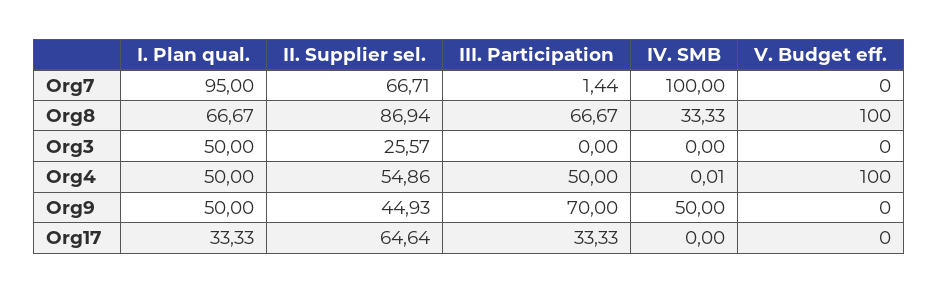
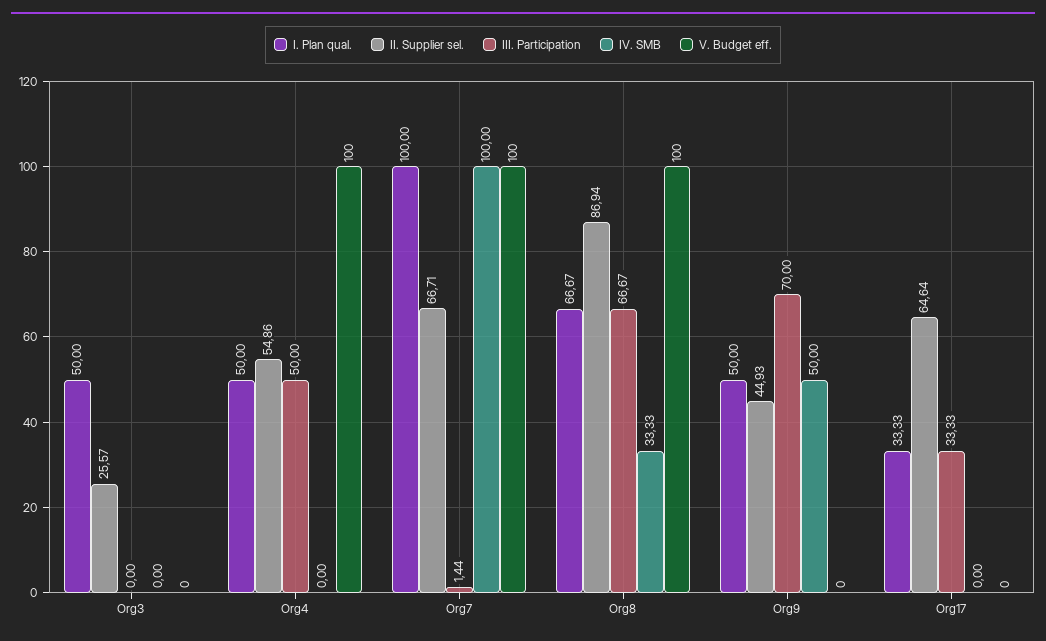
  {
    "I. Plan qual.": {
-     "Org7": 95,
+     "Org7": 100,
      "Org8": 66.67,
      "Org3": 50,
      "Org4": 50,
      "Org9": 50,
      "Org17": 33.33
    },
    "II. Supplier sel.": {
      "Org7": 66.71,
      "Org8": 86.94,
      "Org3": 25.57,
      "Org4": 54.86,
      "Org9": 44.93,
      "Org17": 64.64
    },
    "III. Participation": {
      "Org7": 1.44,
      "Org8": 66.67,
      "Org3": 0,
      "Org4": 50,
      "Org9": 70,
      "Org17": 33.33
    },
    "IV. SMB": {
      "Org7": 100,
      "Org8": 33.33,
      "Org3": 0,
-     "Org4": 0.01,
+     "Org4": 0,
      "Org9": 50,
      "Org17": 0
    },
    "V. Budget eff.": {
-     "Org7": 0,
+     "Org7": 100,
      "Org8": 100,
      "Org3": 0,
      "Org4": 100,
      "Org9": 0,
      "Org17": 0
    }
  }

